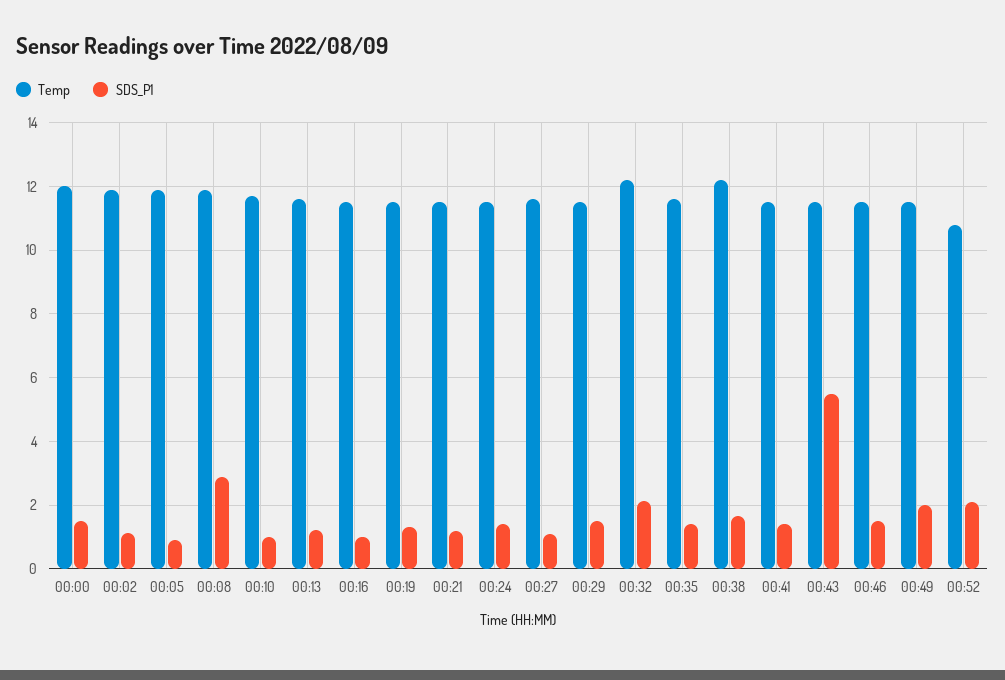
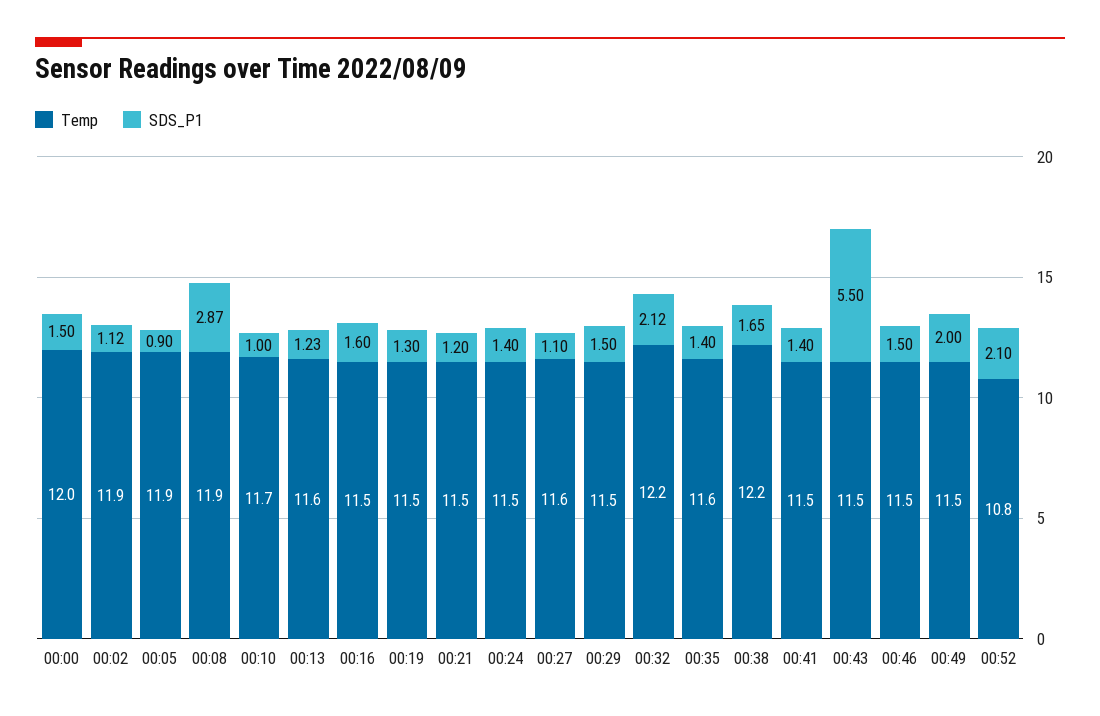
  {
    "Temp": {
      "00:00": 12,
      "00:02": 11.9,
      "00:05": 11.9,
      "00:08": 11.9,
      "00:10": 11.7,
      "00:13": 11.6,
      "00:16": 11.5,
      "00:19": 11.5,
      "00:21": 11.5,
      "00:24": 11.5,
      "00:27": 11.6,
      "00:29": 11.5,
      "00:32": 12.2,
      "00:35": 11.6,
      "00:38": 12.2,
      "00:41": 11.5,
      "00:43": 11.5,
      "00:46": 11.5,
      "00:49": 11.5,
      "00:52": 10.8
    },
    "SDS_P1": {
      "00:00": 1.5,
      "00:02": 1.12,
      "00:05": 0.9,
      "00:08": 2.87,
      "00:10": 1,
      "00:13": 1.23,
-     "00:16": 1,
+     "00:16": 1.6,
      "00:19": 1.3,
      "00:21": 1.2,
      "00:24": 1.4,
      "00:27": 1.1,
      "00:29": 1.5,
      "00:32": 2.12,
      "00:35": 1.4,
      "00:38": 1.65,
      "00:41": 1.4,
      "00:43": 5.5,
      "00:46": 1.5,
      "00:49": 2,
      "00:52": 2.1
    }
  }

